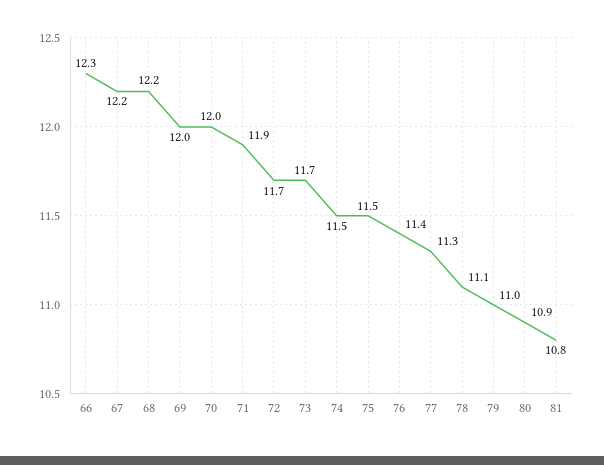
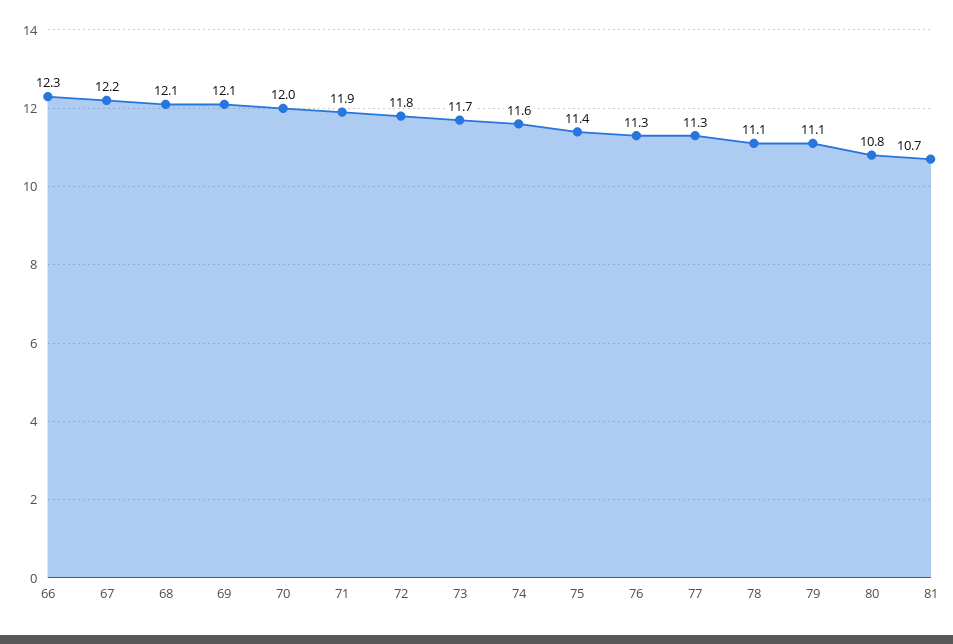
  {
    "66": 12.3,
    "67": 12.2,
-   "68": 12.2,
+   "68": 12.1,
-   "69": 12,
+   "69": 12.1,
    "70": 12,
    "71": 11.9,
-   "72": 11.7,
+   "72": 11.8,
    "73": 11.7,
-   "74": 11.5,
+   "74": 11.6,
-   "75": 11.5,
+   "75": 11.4,
-   "76": 11.4,
+   "76": 11.3,
    "77": 11.3,
    "78": 11.1,
-   "79": 11,
+   "79": 11.1,
-   "80": 10.9,
+   "80": 10.8,
-   "81": 10.8
+   "81": 10.7
  }

